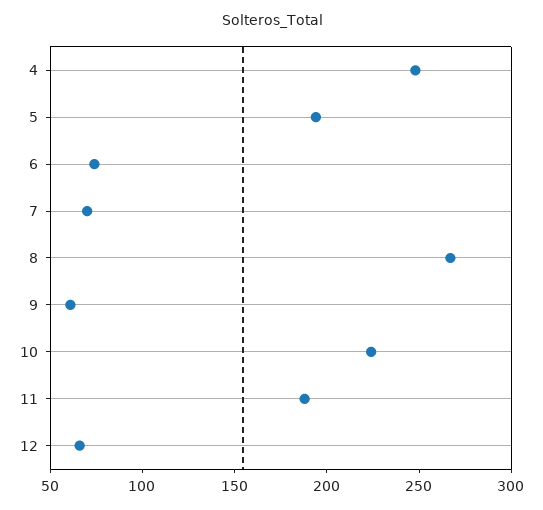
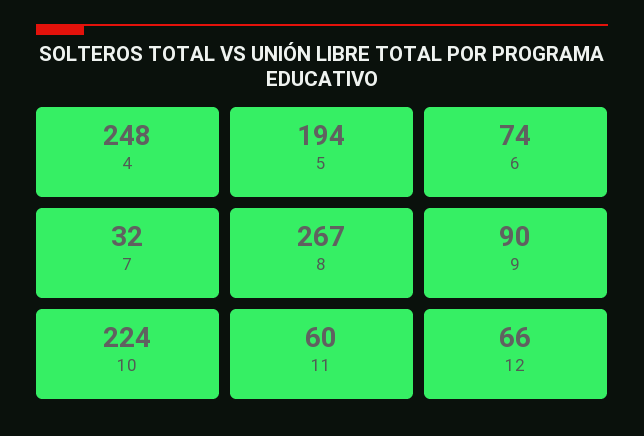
  {
    "4": 248,
    "5": 194,
    "6": 74,
-   "7": 70,
+   "7": 32,
    "8": 267,
-   "9": 60,
+   "9": 90,
    "10": 224,
-   "11": 190,
+   "11": 60,
    "12": 66
  }

